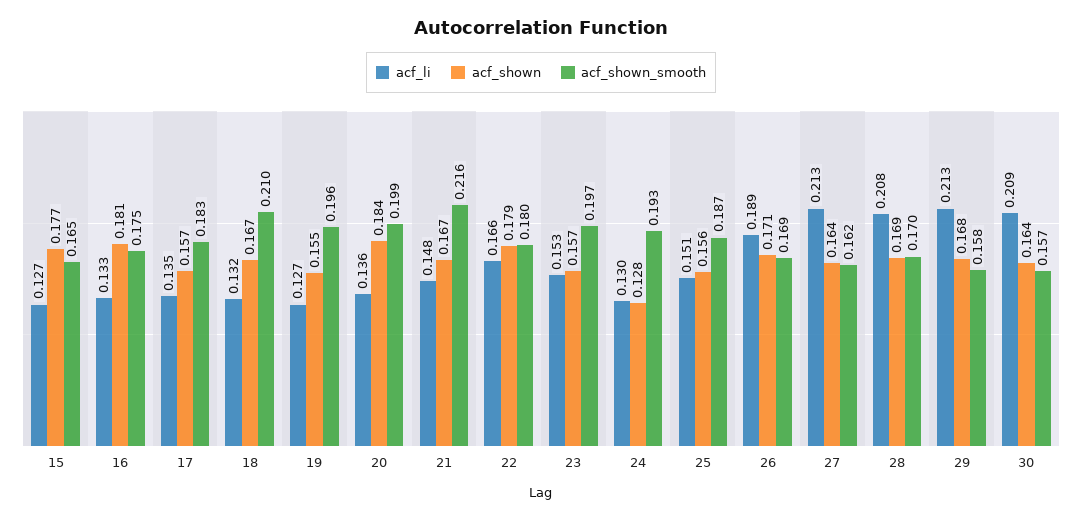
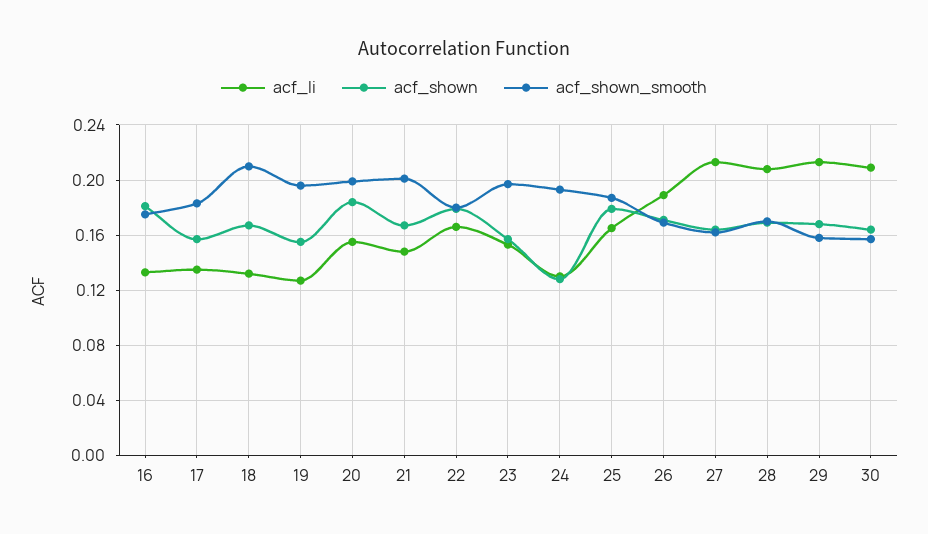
  {
    "acf_li": {
-     "15": 0.127,
      "16": 0.133,
      "17": 0.135,
      "18": 0.132,
      "19": 0.127,
-     "20": 0.136,
+     "20": 0.155,
      "21": 0.148,
      "22": 0.166,
      "23": 0.153,
      "24": 0.13,
-     "25": 0.151,
+     "25": 0.165,
      "26": 0.189,
      "27": 0.213,
      "28": 0.208,
      "29": 0.213,
      "30": 0.209
    },
    "acf_shown": {
-     "15": 0.177,
      "16": 0.181,
      "17": 0.157,
      "18": 0.167,
      "19": 0.155,
      "20": 0.184,
      "21": 0.167,
      "22": 0.179,
      "23": 0.157,
      "24": 0.128,
-     "25": 0.156,
+     "25": 0.18,
      "26": 0.171,
      "27": 0.164,
      "28": 0.169,
      "29": 0.168,
      "30": 0.164
    },
    "acf_shown_smooth": {
-     "15": 0.165,
      "16": 0.175,
      "17": 0.183,
      "18": 0.21,
      "19": 0.196,
      "20": 0.199,
-     "21": 0.216,
+     "21": 0.2,
      "22": 0.18,
      "23": 0.197,
      "24": 0.193,
      "25": 0.187,
      "26": 0.169,
      "27": 0.162,
      "28": 0.17,
      "29": 0.158,
      "30": 0.157
    }
  }

